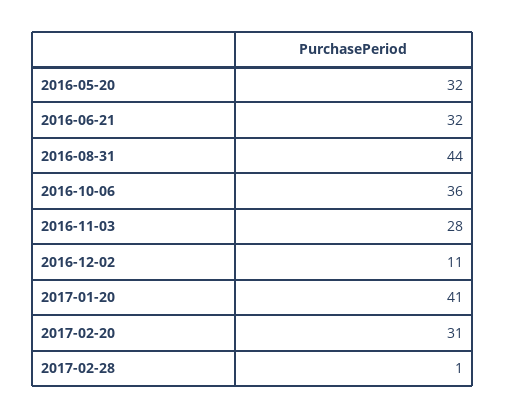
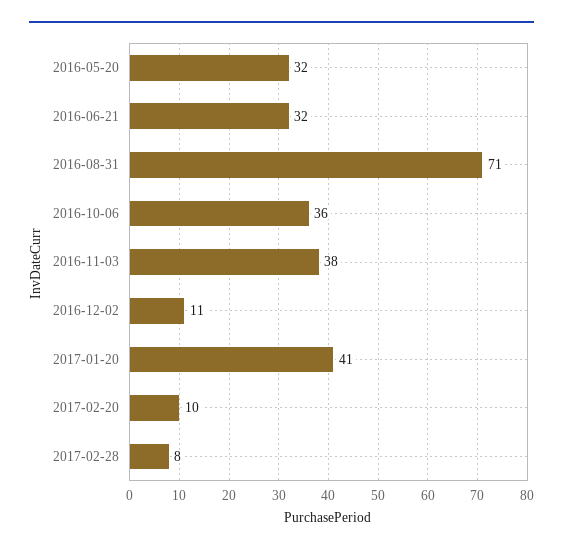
  {
    "2016-05-20": 32,
    "2016-06-21": 32,
-   "2016-08-31": 44,
+   "2016-08-31": 71,
    "2016-10-06": 36,
-   "2016-11-03": 28,
+   "2016-11-03": 38,
    "2016-12-02": 11,
    "2017-01-20": 41,
-   "2017-02-20": 31,
+   "2017-02-20": 10,
-   "2017-02-28": 1
+   "2017-02-28": 8
  }

